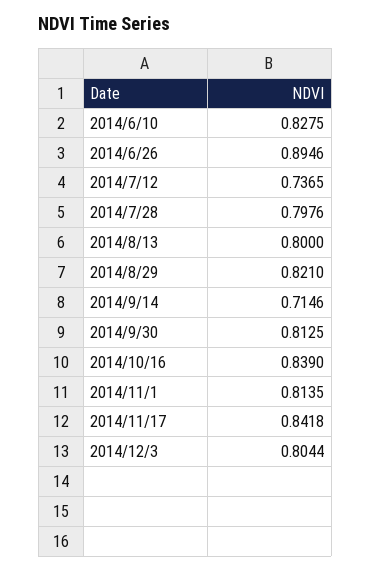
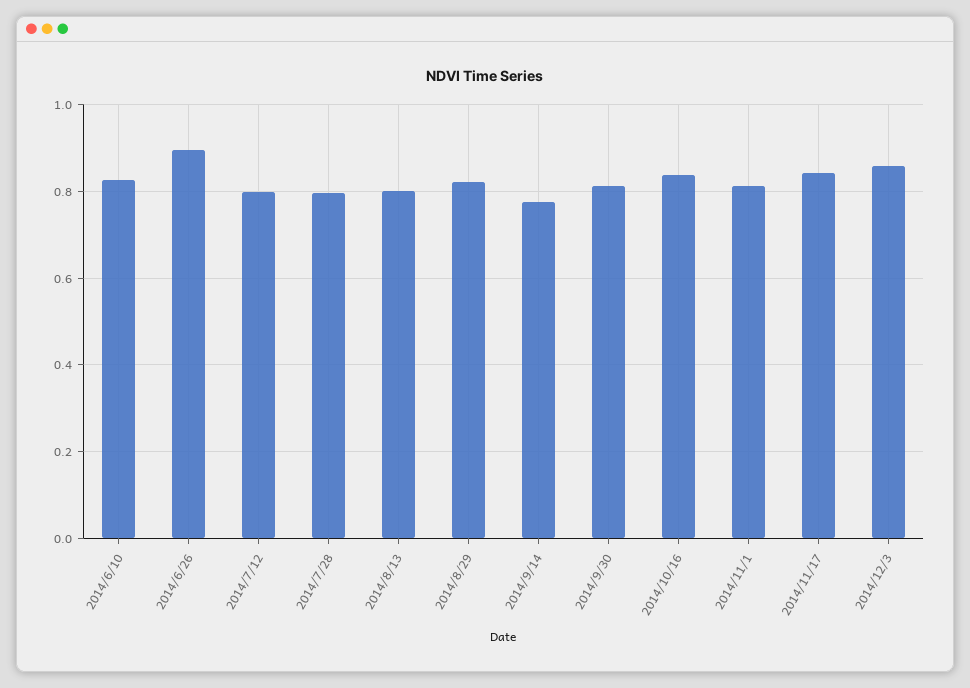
  {
    "2014/6/10": 0.8275,
    "2014/6/26": 0.8946,
-   "2014/7/12": 0.7365,
+   "2014/7/12": 0.8,
    "2014/7/28": 0.7976,
    "2014/8/13": 0.8,
    "2014/8/29": 0.821,
-   "2014/9/14": 0.7146,
+   "2014/9/14": 0.78,
    "2014/9/30": 0.8125,
    "2014/10/16": 0.839,
    "2014/11/1": 0.8135,
    "2014/11/17": 0.8418,
-   "2014/12/3": 0.8044
+   "2014/12/3": 0.86
  }

